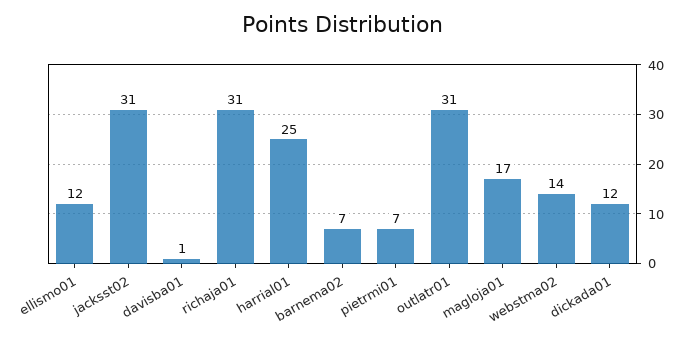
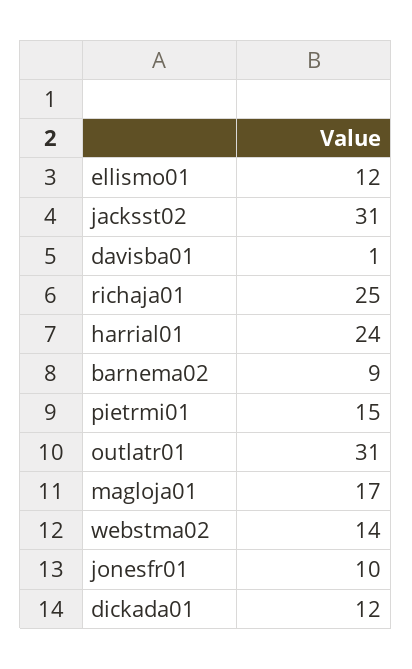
  {
    "ellismo01": 12,
    "jacksst02": 31,
    "davisba01": 1,
-   "richaja01": 31,
+   "richaja01": 25,
-   "harrial01": 25,
+   "harrial01": 24,
-   "barnema02": 7,
+   "barnema02": 9,
-   "pietrmi01": 7,
+   "pietrmi01": 15,
    "outlatr01": 31,
    "magloja01": 17,
    "webstma02": 14,
-   "dickada01": 12
+   "dickada01": 12,
+   "jonesfr01": 10
  }

